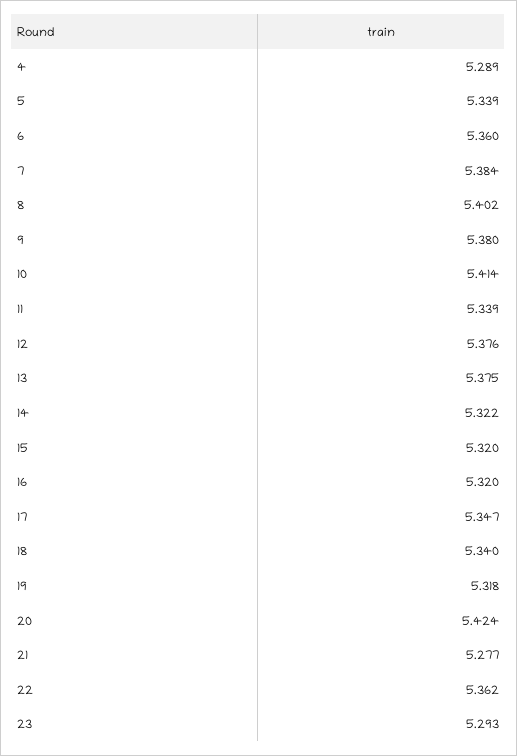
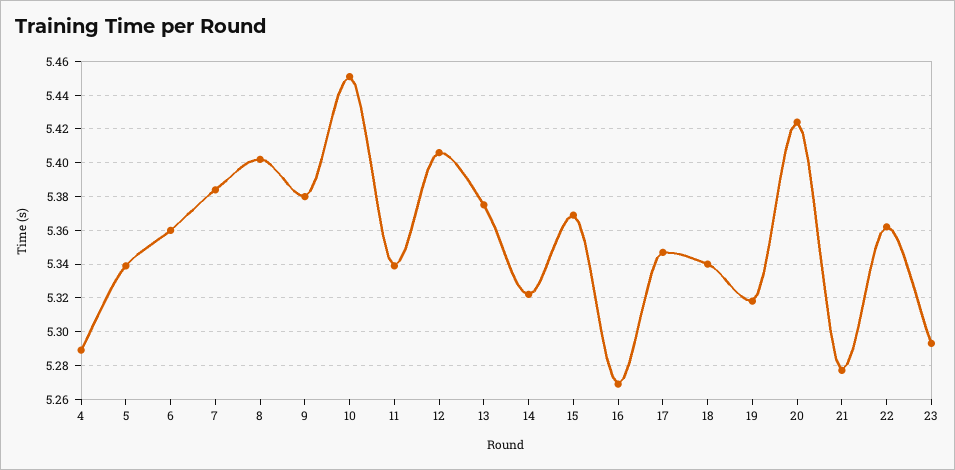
  {
    "4": 5.289,
    "5": 5.339,
    "6": 5.36,
    "7": 5.384,
    "8": 5.402,
    "9": 5.38,
-   "10": 5.414,
+   "10": 5.45,
    "11": 5.339,
-   "12": 5.376,
+   "12": 5.405,
    "13": 5.375,
    "14": 5.322,
-   "15": 5.32,
+   "15": 5.37,
-   "16": 5.32,
+   "16": 5.27,
    "17": 5.347,
    "18": 5.34,
    "19": 5.318,
    "20": 5.424,
    "21": 5.277,
    "22": 5.362,
    "23": 5.293
  }

